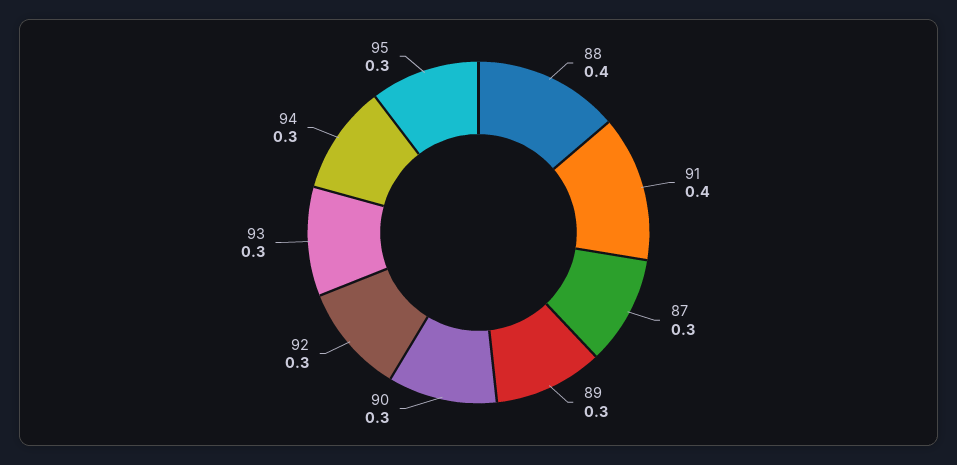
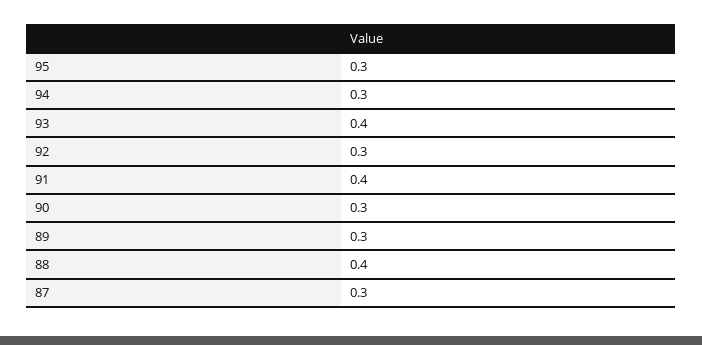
  {
    "88": 0.4,
    "91": 0.4,
    "87": 0.3,
    "89": 0.3,
    "90": 0.3,
    "92": 0.3,
-   "93": 0.3,
+   "93": 0.4,
    "94": 0.3,
    "95": 0.3
  }

